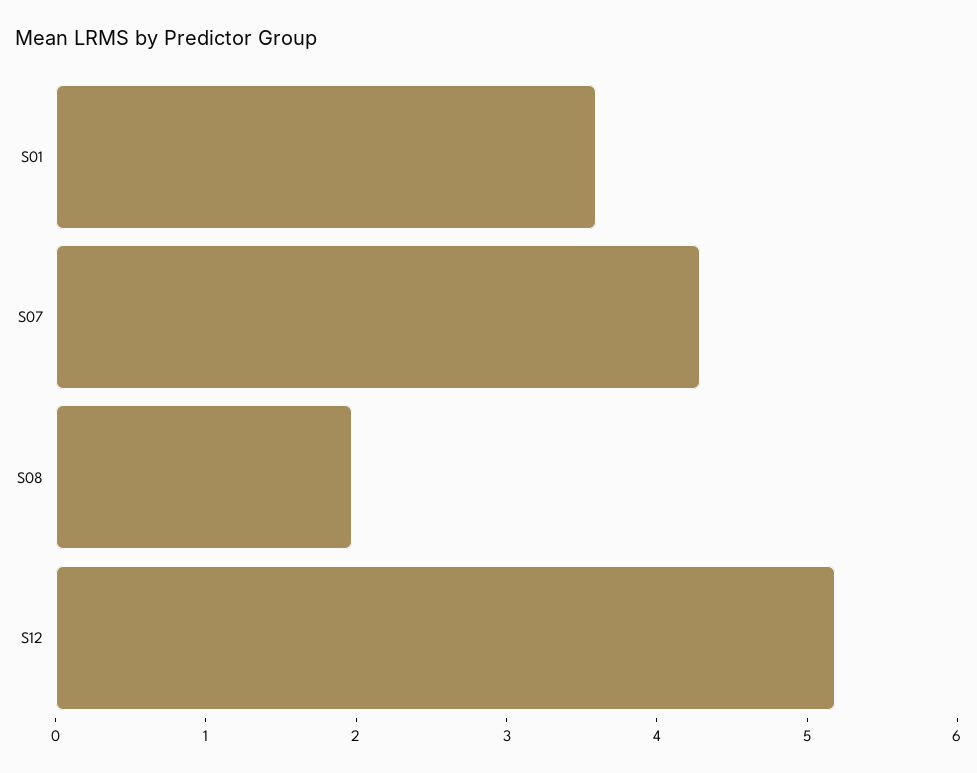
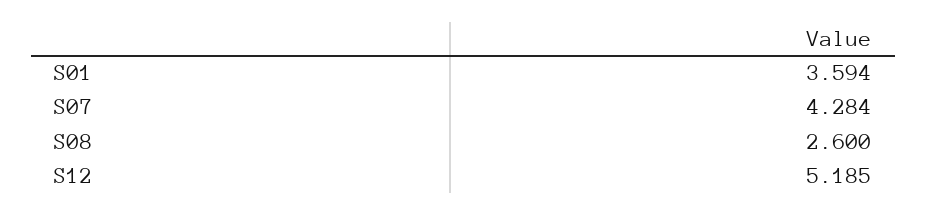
  {
    "S01": 3.594,
    "S07": 4.284,
-   "S08": 2,
+   "S08": 2.6,
    "S12": 5.185
  }

